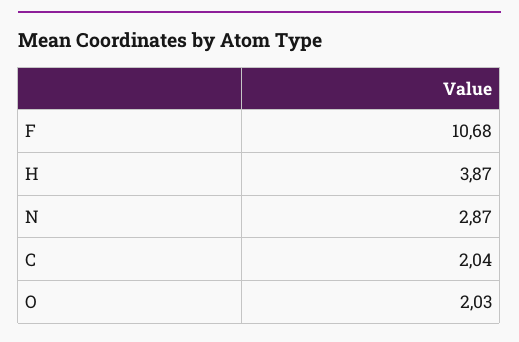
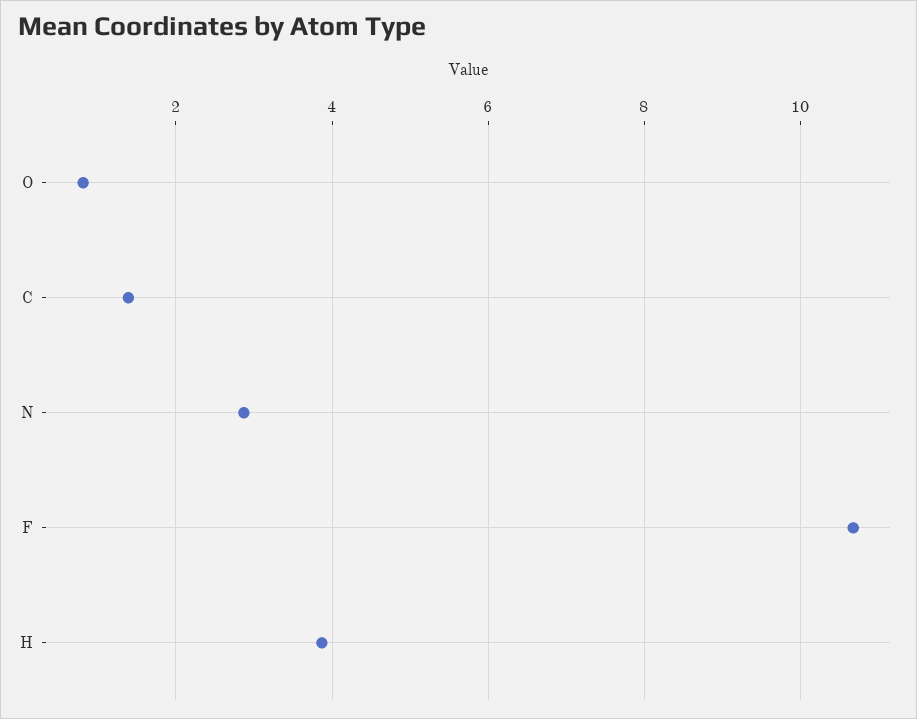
  {
    "F": 10.68,
    "H": 3.87,
    "N": 2.87,
-   "C": 2.04,
+   "C": 1.4,
-   "O": 2.03
+   "O": 0.8
  }

